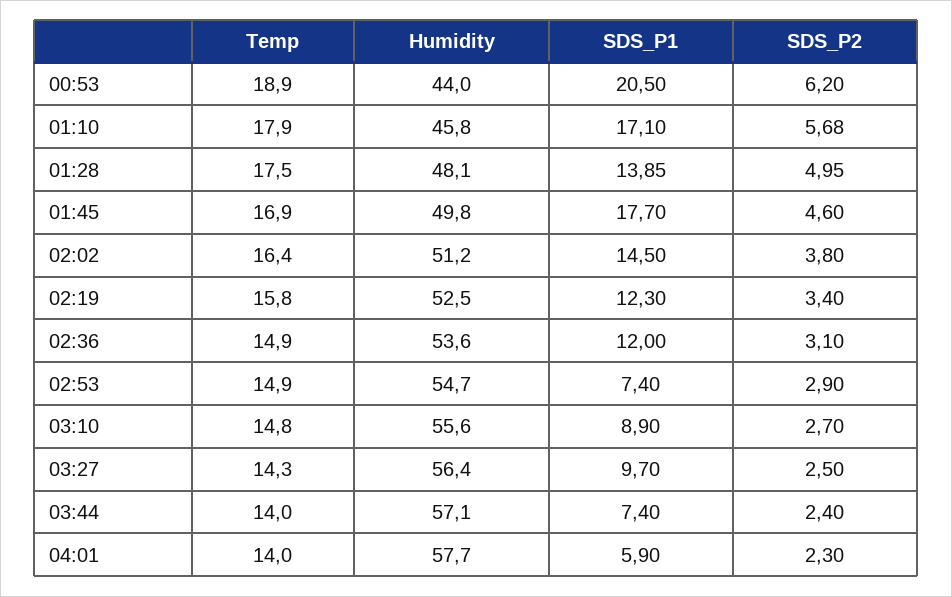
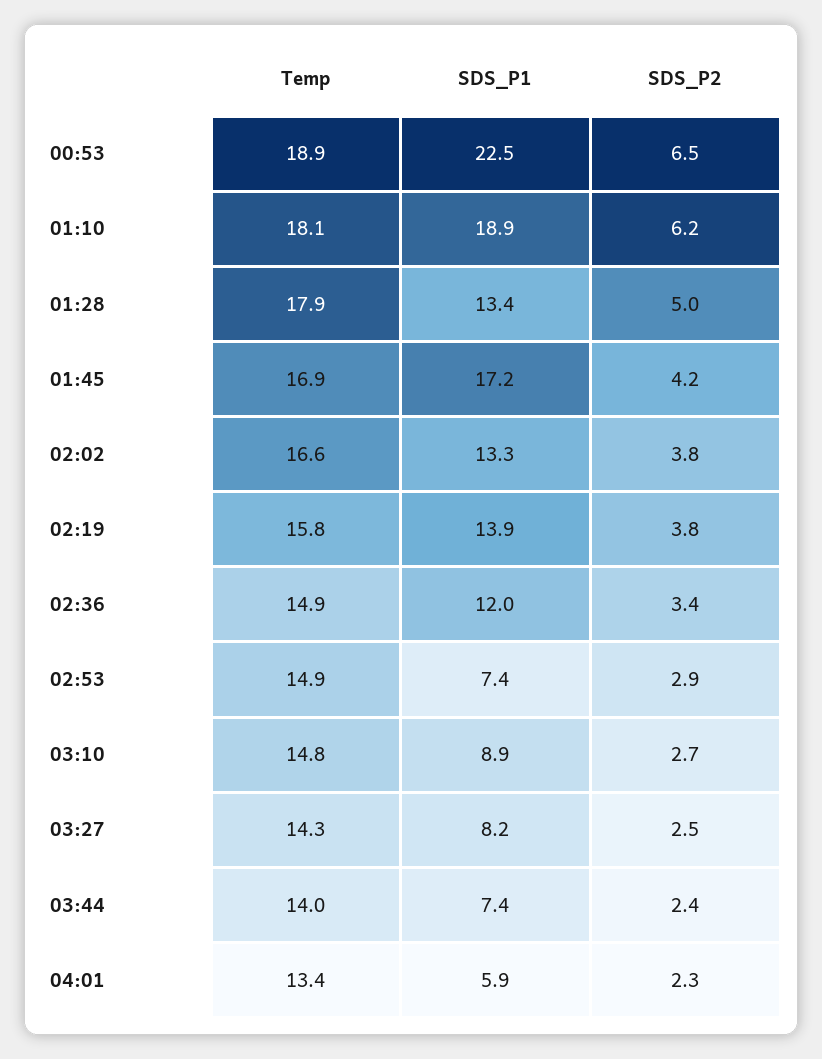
  {
    "Temp": {
      "00:53": 18.9,
-     "01:10": 17.9,
+     "01:10": 18.1,
-     "01:28": 17.5,
+     "01:28": 17.9,
      "01:45": 16.9,
-     "02:02": 16.4,
+     "02:02": 16.6,
      "02:19": 15.8,
      "02:36": 14.9,
      "02:53": 14.9,
      "03:10": 14.8,
      "03:27": 14.3,
      "03:44": 14,
-     "04:01": 14
+     "04:01": 13.4
    },
-   "Humidity": {
-     "00:53": 44,
-     "01:10": 45.8,
-     "01:28": 48.1,
-     "01:45": 49.8,
-     "02:02": 51.2,
-     "02:19": 52.5,
-     "02:36": 53.6,
-     "02:53": 54.7,
-     "03:10": 55.6,
-     "03:27": 56.4,
-     "03:44": 57.1,
-     "04:01": 57.7
-   },
    "SDS_P1": {
-     "00:53": 20.5,
+     "00:53": 22.5,
-     "01:10": 17.1,
+     "01:10": 18.9,
-     "01:28": 13.85,
+     "01:28": 13.4,
-     "01:45": 17.7,
+     "01:45": 17.2,
-     "02:02": 14.5,
+     "02:02": 13.3,
-     "02:19": 12.3,
+     "02:19": 13.9,
      "02:36": 12,
      "02:53": 7.4,
      "03:10": 8.9,
-     "03:27": 9.7,
+     "03:27": 8.2,
      "03:44": 7.4,
      "04:01": 5.9
    },
    "SDS_P2": {
-     "00:53": 6.2,
+     "00:53": 6.5,
-     "01:10": 5.68,
+     "01:10": 6.2,
      "01:28": 4.95,
-     "01:45": 4.6,
+     "01:45": 4.2,
      "02:02": 3.8,
-     "02:19": 3.4,
+     "02:19": 3.8,
-     "02:36": 3.1,
+     "02:36": 3.4,
      "02:53": 2.9,
      "03:10": 2.7,
      "03:27": 2.5,
      "03:44": 2.4,
      "04:01": 2.3
    }
  }

